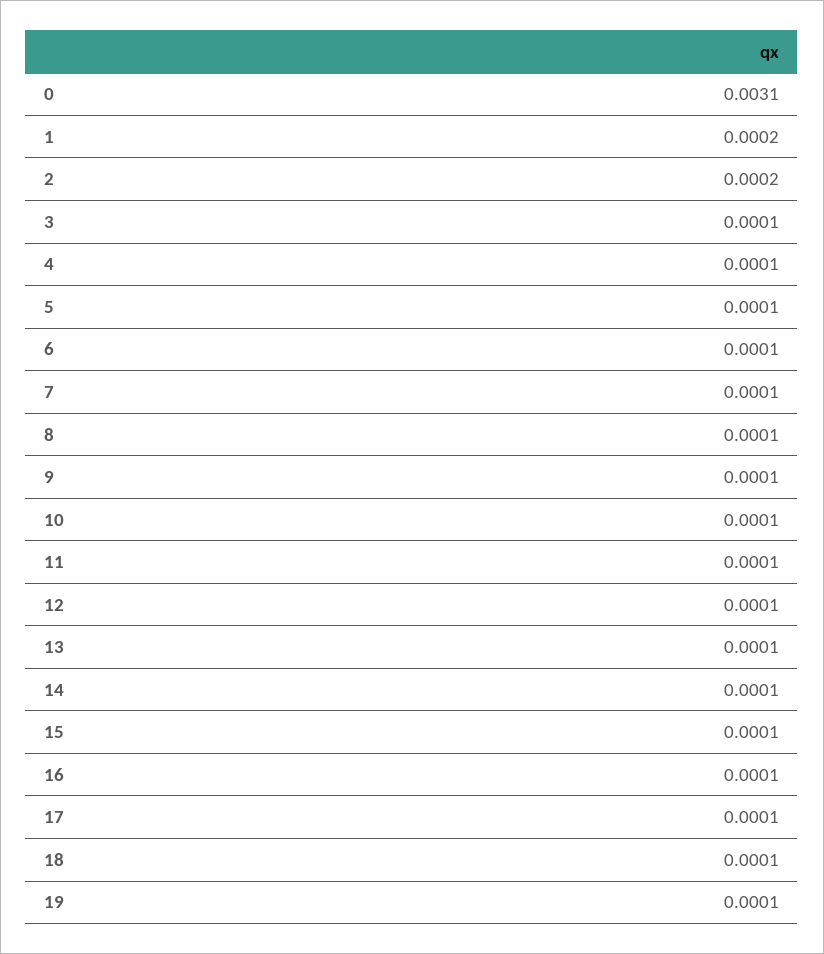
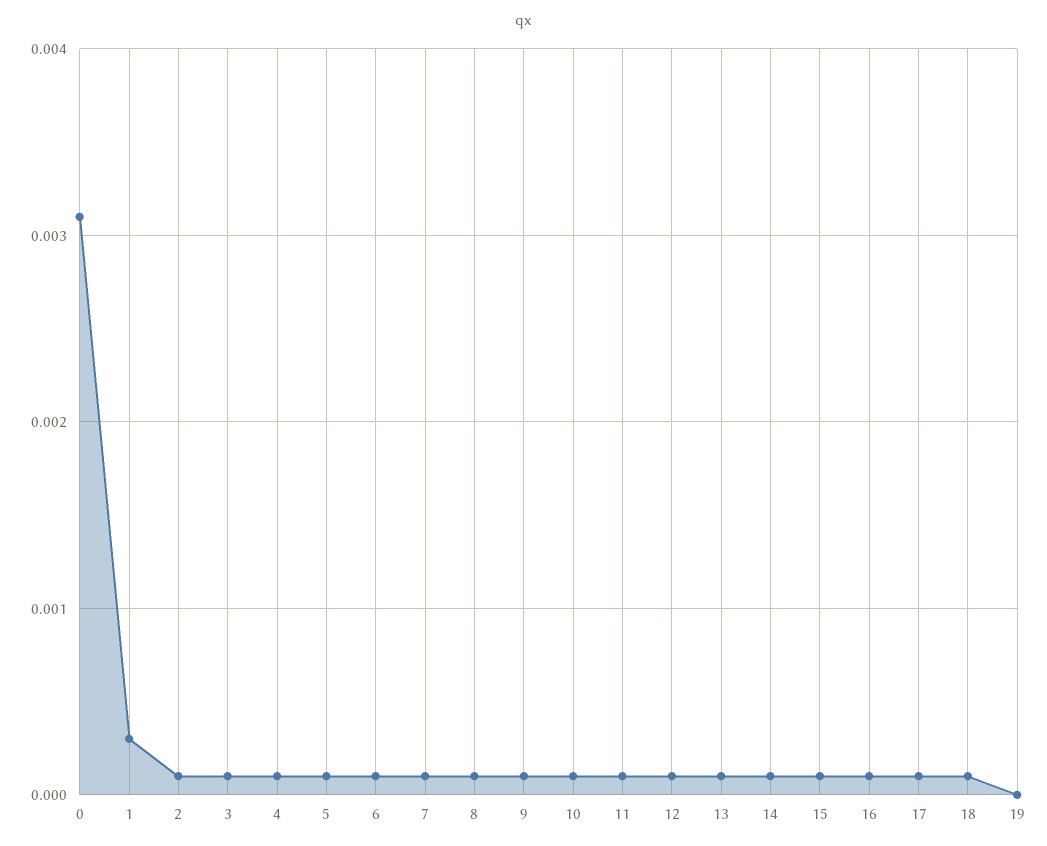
  {
    "0": 0.0031,
-   "1": 0.0002,
+   "1": 0.0003,
-   "2": 0.0002,
+   "2": 0.0001,
    "3": 0.0001,
    "4": 0.0001,
    "5": 0.0001,
    "6": 0.0001,
    "7": 0.0001,
    "8": 0.0001,
    "9": 0.0001,
    "10": 0.0001,
    "11": 0.0001,
    "12": 0.0001,
    "13": 0.0001,
    "14": 0.0001,
    "15": 0.0001,
    "16": 0.0001,
    "17": 0.0001,
    "18": 0.0001,
-   "19": 0.0001
+   "19": 0
  }

